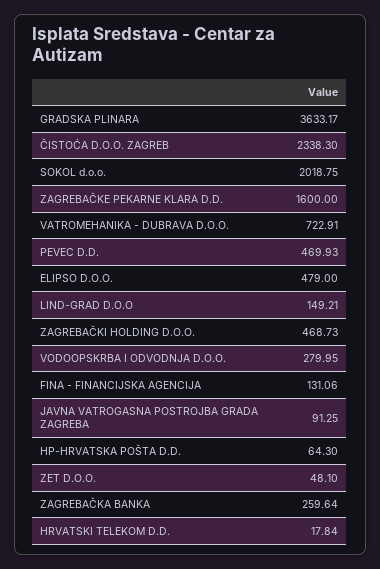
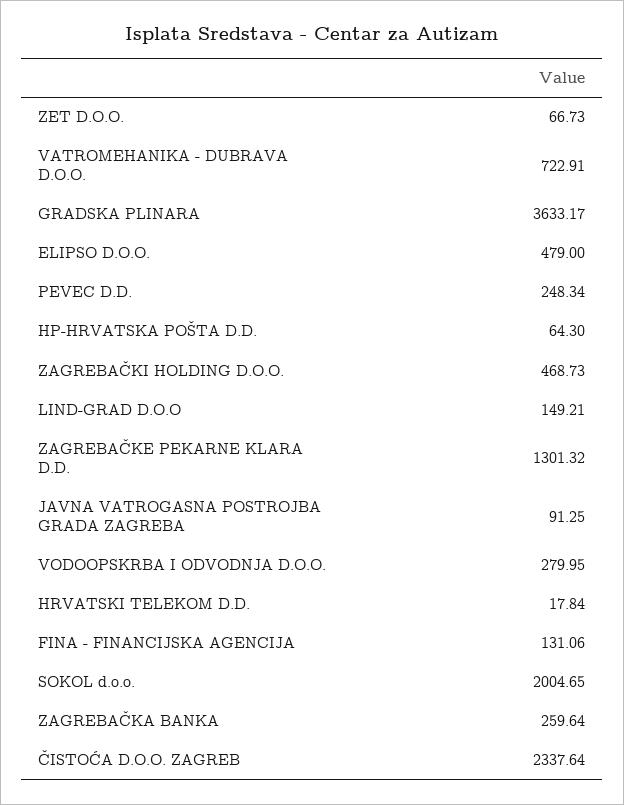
  {
    "GRADSKA PLINARA": 3633.17,
-   "ČISTOĆA D.O.O. ZAGREB": 2338.3,
+   "ČISTOĆA D.O.O. ZAGREB": 2337.64,
-   "SOKOL d.o.o.": 2018.75,
+   "SOKOL d.o.o.": 2004.65,
-   "ZAGREBAČKE PEKARNE KLARA D.D.": 1600,
+   "ZAGREBAČKE PEKARNE KLARA D.D.": 1301.32,
    "VATROMEHANIKA - DUBRAVA D.O.O.": 722.91,
-   "PEVEC D.D.": 469.93,
+   "PEVEC D.D.": 248.34,
    "ELIPSO D.O.O.": 479,
    "LIND-GRAD D.O.O": 149.21,
    "ZAGREBAČKI HOLDING D.O.O.": 468.73,
    "VODOOPSKRBA I ODVODNJA D.O.O.": 279.95,
    "FINA - FINANCIJSKA AGENCIJA": 131.06,
    "JAVNA VATROGASNA POSTROJBA GRADA ZAGREBA": 91.25,
    "HP-HRVATSKA POŠTA D.D.": 64.3,
-   "ZET D.O.O.": 48.1,
+   "ZET D.O.O.": 66.73,
    "ZAGREBAČKA BANKA": 259.64,
    "HRVATSKI TELEKOM D.D.": 17.84
  }

